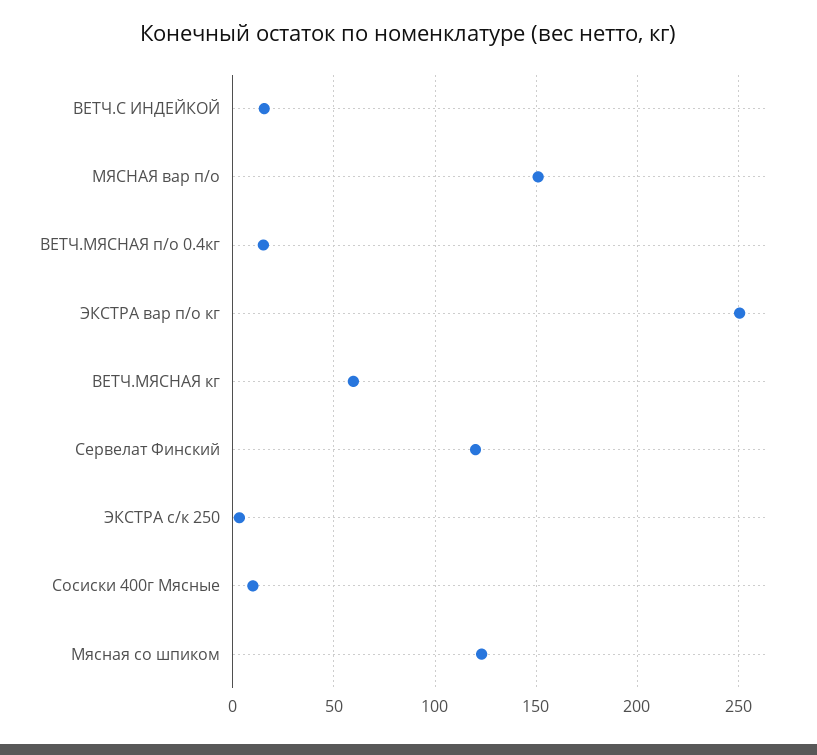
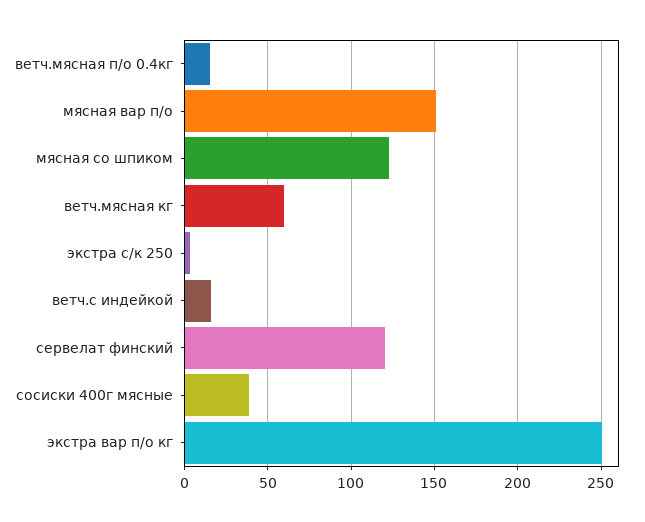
  {
    "ВЕТЧ.С ИНДЕЙКОЙ": 15,
    "МЯСНАЯ вар п/о": 150,
    "ВЕТЧ.МЯСНАЯ п/о 0.4кг": 15,
    "ЭКСТРА вар п/о кг": 250,
    "ВЕТЧ.МЯСНАЯ кг": 60,
    "Сервелат Финский": 120,
    "ЭКСТРА с/к 250": 5,
-   "Сосиски 400г Мясные": 10,
+   "Сосиски 400г Мясные": 40,
    "Мясная со шпиком": 125
  }

